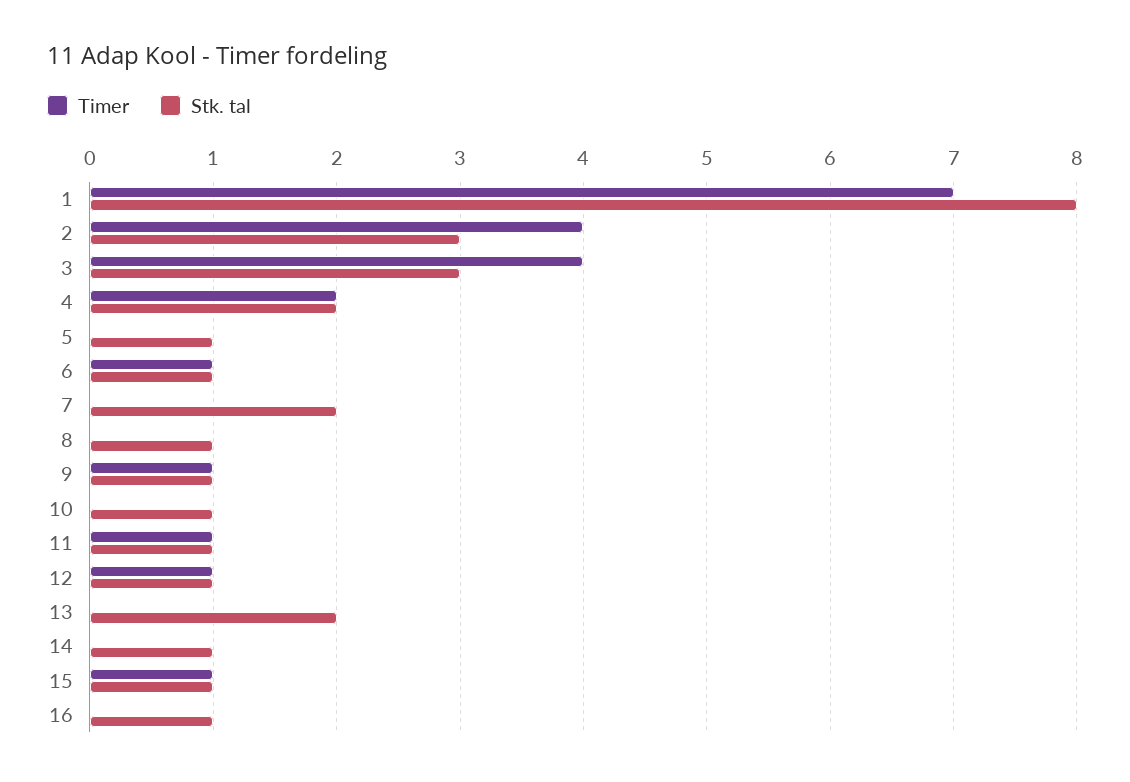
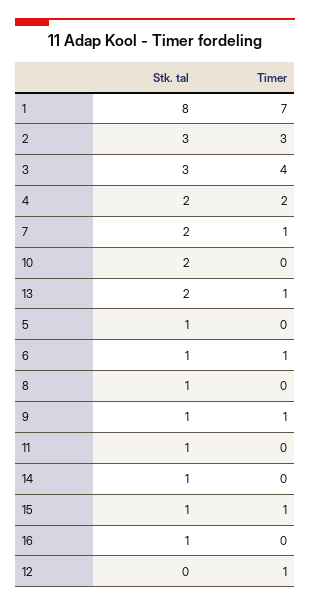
  {
    "Timer": {
      "1": 7,
-     "2": 4,
+     "2": 3,
      "3": 4,
      "4": 2,
      "5": 0,
      "6": 1,
-     "7": 0,
+     "7": 1,
      "8": 0,
      "9": 1,
      "10": 0,
-     "11": 1,
+     "11": 0,
      "12": 1,
-     "13": 0,
+     "13": 1,
      "14": 0,
      "15": 1,
      "16": 0
    },
    "Stk. tal": {
      "1": 8,
      "2": 3,
      "3": 3,
      "4": 2,
      "5": 1,
      "6": 1,
      "7": 2,
      "8": 1,
      "9": 1,
-     "10": 1,
+     "10": 2,
      "11": 1,
-     "12": 1,
+     "12": 0,
      "13": 2,
      "14": 1,
      "15": 1,
      "16": 1
    }
  }

